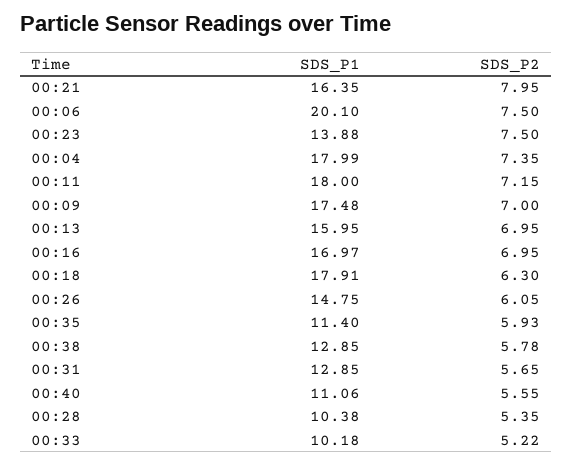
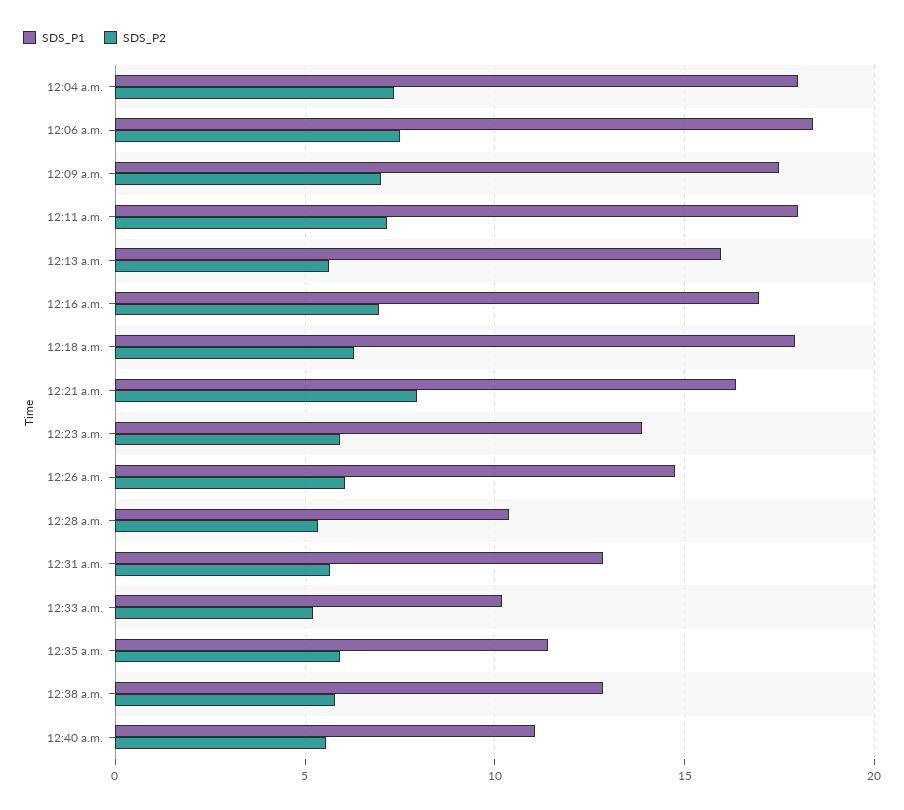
  {
    "SDS_P1": {
      "00:21": 16.35,
-     "00:06": 20.1,
+     "00:06": 18.5,
      "00:23": 13.88,
      "00:04": 17.99,
      "00:11": 18,
      "00:09": 17.48,
      "00:13": 15.95,
      "00:16": 16.97,
      "00:18": 17.91,
      "00:26": 14.75,
      "00:35": 11.4,
      "00:38": 12.85,
      "00:31": 12.85,
      "00:40": 11.06,
      "00:28": 10.38,
      "00:33": 10.18
    },
    "SDS_P2": {
      "00:21": 7.95,
      "00:06": 7.5,
-     "00:23": 7.5,
+     "00:23": 6,
      "00:04": 7.35,
      "00:11": 7.15,
      "00:09": 7,
-     "00:13": 6.95,
+     "00:13": 5.5,
      "00:16": 6.95,
      "00:18": 6.3,
      "00:26": 6.05,
      "00:35": 5.93,
      "00:38": 5.78,
      "00:31": 5.65,
      "00:40": 5.55,
      "00:28": 5.35,
      "00:33": 5.22
    }
  }

